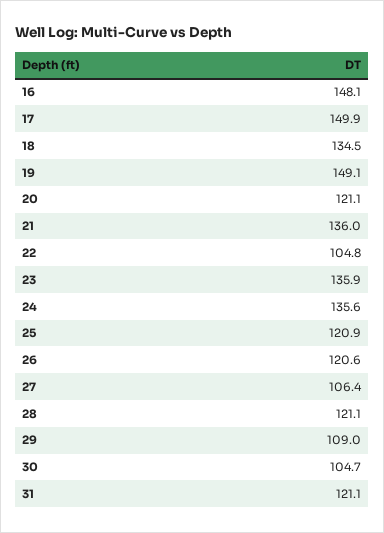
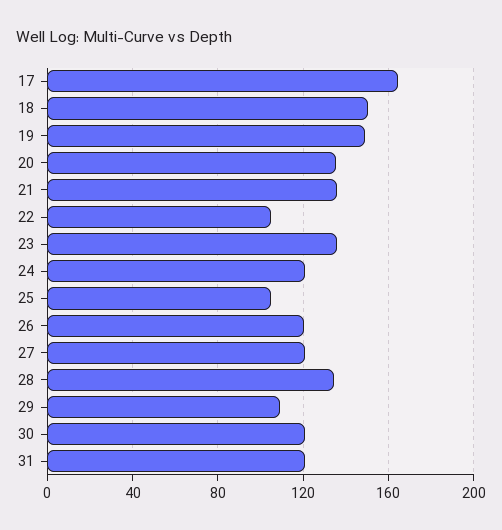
  {
-   "16": 148.1,
-   "17": 149.9,
+   "17": 165,
-   "18": 134.5,
+   "18": 150,
    "19": 149.1,
-   "20": 121.1,
+   "20": 135,
    "21": 136,
    "22": 104.8,
    "23": 135.9,
-   "24": 135.6,
+   "24": 120,
-   "25": 120.9,
+   "25": 105,
    "26": 120.6,
-   "27": 106.4,
+   "27": 120,
-   "28": 121.1,
+   "28": 135,
    "29": 109,
-   "30": 104.7,
+   "30": 120,
    "31": 121.1
  }

